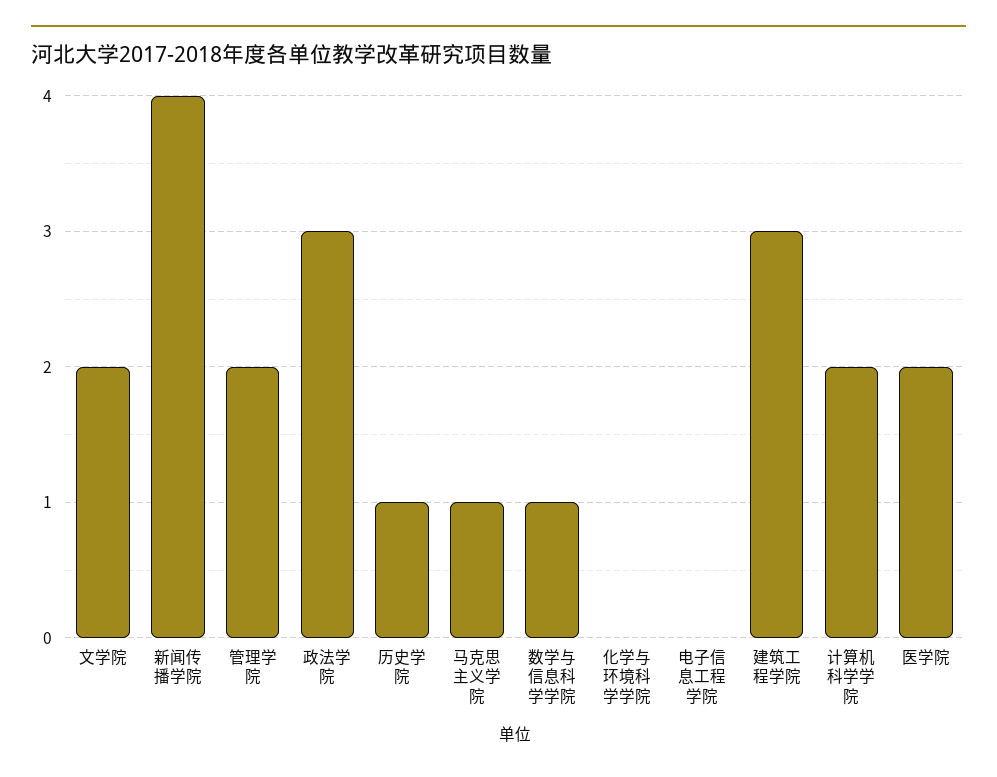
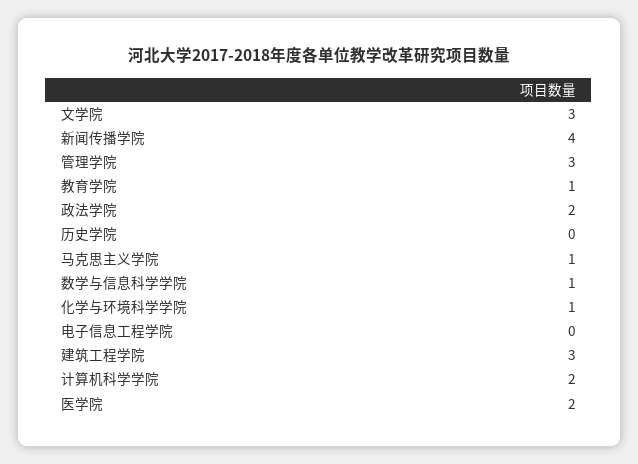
  {
-   "文学院": 2,
+   "文学院": 3,
    "新闻传播学院": 4,
-   "管理学院": 2,
+   "管理学院": 3,
-   "政法学院": 3,
+   "政法学院": 2,
-   "历史学院": 1,
+   "历史学院": 0,
    "马克思主义学院": 1,
    "数学与信息科学学院": 1,
-   "化学与环境科学学院": 0,
+   "化学与环境科学学院": 1,
    "电子信息工程学院": 0,
    "建筑工程学院": 3,
    "计算机科学学院": 2,
-   "医学院": 2
+   "医学院": 2,
+   "教育学院": 1
  }

